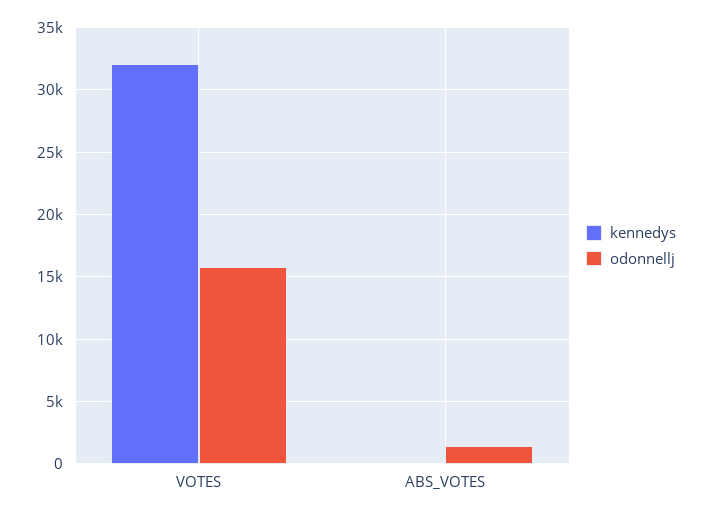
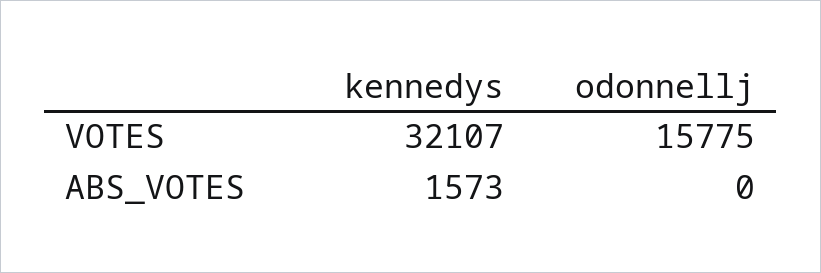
  {
    "kennedys": {
      "VOTES": 32107,
-     "ABS_VOTES": 0
+     "ABS_VOTES": 1573
    },
    "odonnellj": {
      "VOTES": 15775,
-     "ABS_VOTES": 1500
+     "ABS_VOTES": 0
    }
  }

